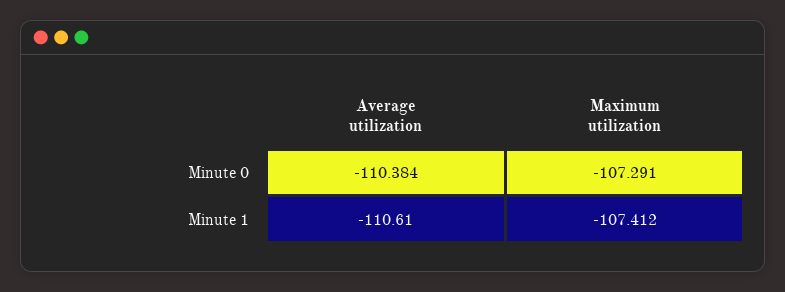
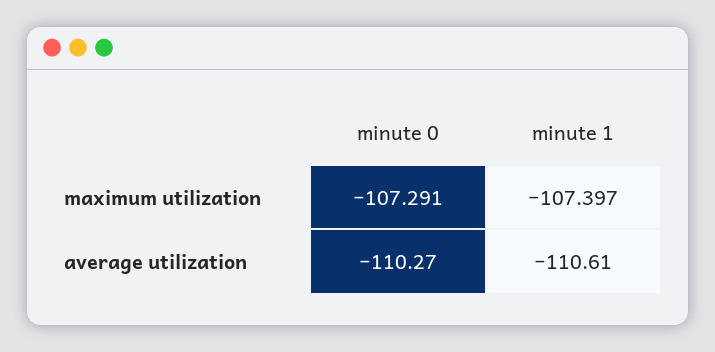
  {
    "Average utilization": {
-     "Minute 0": -110.384,
+     "Minute 0": -110.27,
      "Minute 1": -110.61
    },
    "Maximum utilization": {
      "Minute 0": -107.291,
-     "Minute 1": -107.412
+     "Minute 1": -107.397
    }
  }

